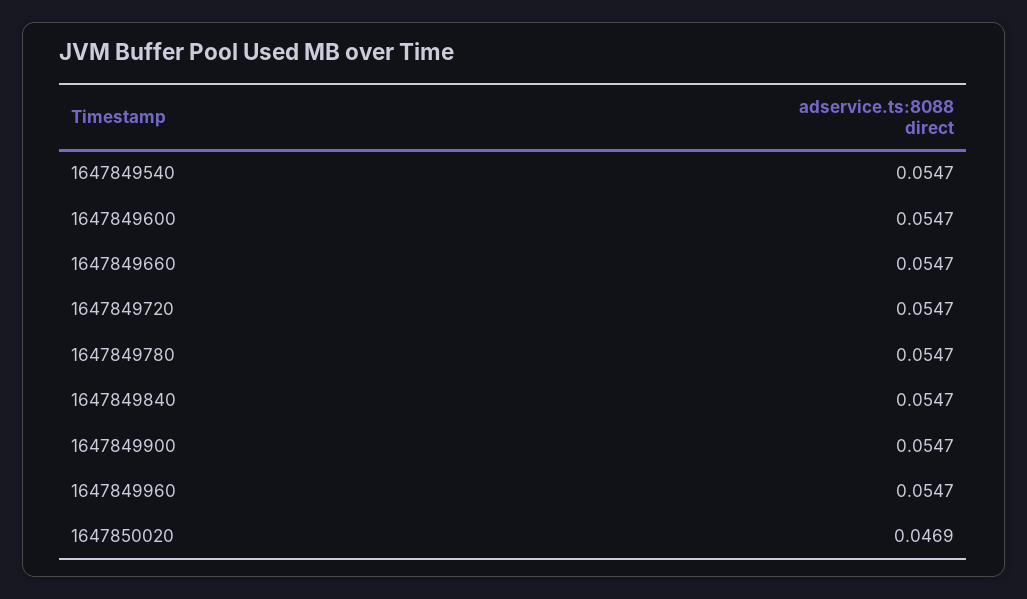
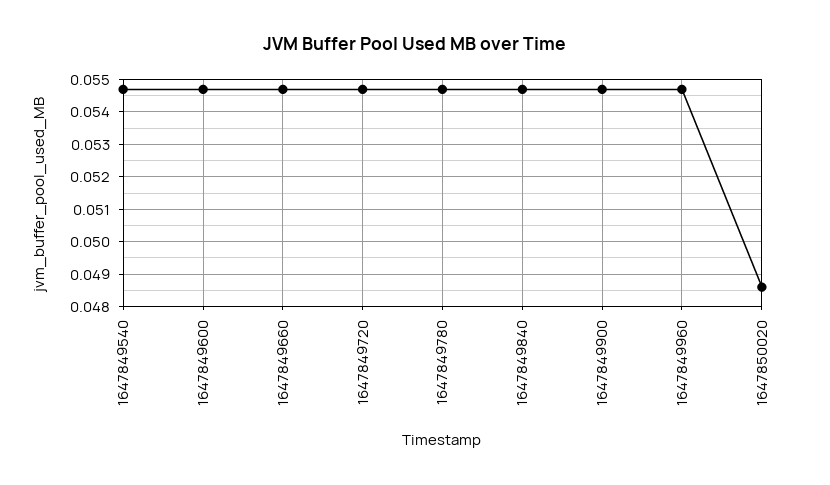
  {
    "1647849540": 0.0547,
    "1647849600": 0.0547,
    "1647849660": 0.0547,
    "1647849720": 0.0547,
    "1647849780": 0.0547,
    "1647849840": 0.0547,
    "1647849900": 0.0547,
    "1647849960": 0.0547,
-   "1647850020": 0.0469
+   "1647850020": 0.0485
  }

